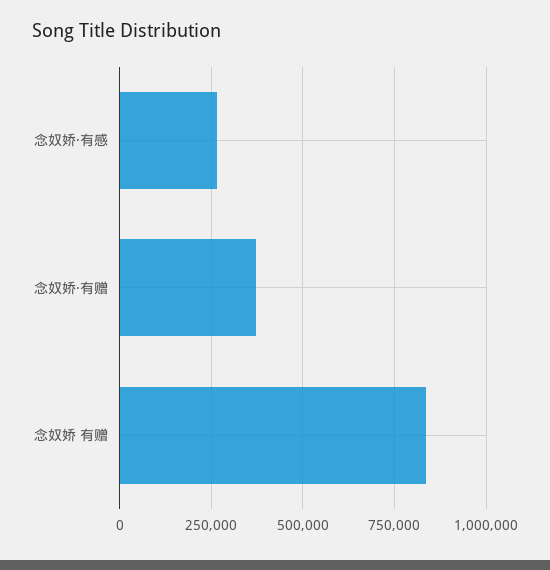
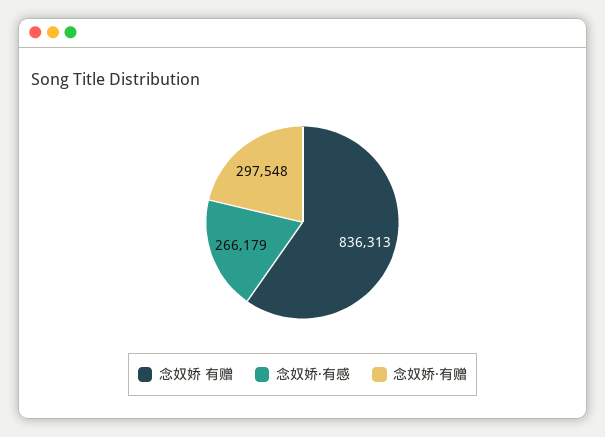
  {
    "念奴娇·有感": 266179,
-   "念奴娇·有赠": 375000,
+   "念奴娇·有赠": 297548,
    "念奴娇 有赠": 836313
  }

